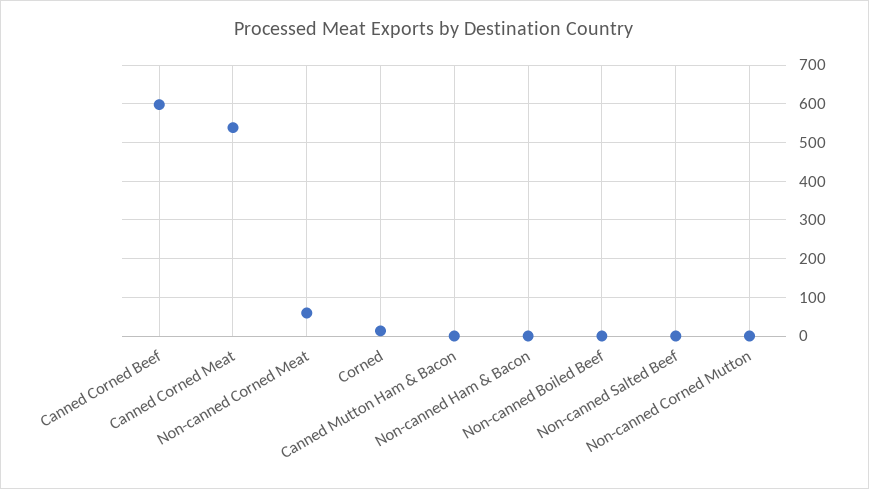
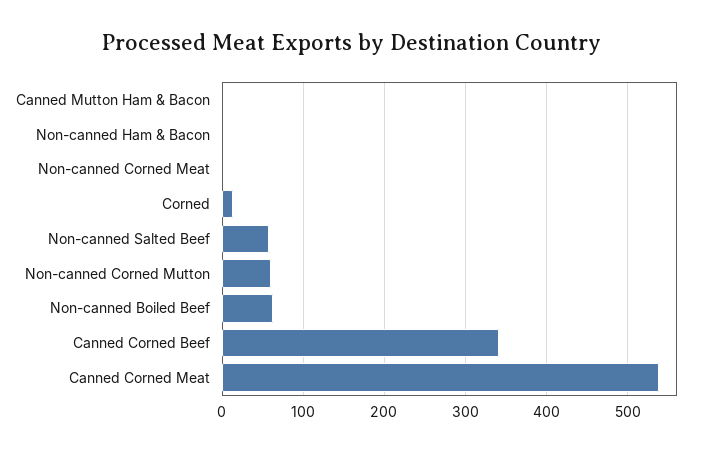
  {
-   "Canned Corned Beef": 600,
+   "Canned Corned Beef": 340,
    "Canned Corned Meat": 540,
-   "Non-canned Corned Meat": 60,
+   "Non-canned Corned Meat": 0,
    "Corned": 10,
    "Canned Mutton Ham & Bacon": 0,
    "Non-canned Ham & Bacon": 0,
-   "Non-canned Boiled Beef": 0,
+   "Non-canned Boiled Beef": 60,
-   "Non-canned Salted Beef": 0,
+   "Non-canned Salted Beef": 60,
-   "Non-canned Corned Mutton": 0
+   "Non-canned Corned Mutton": 60
  }

